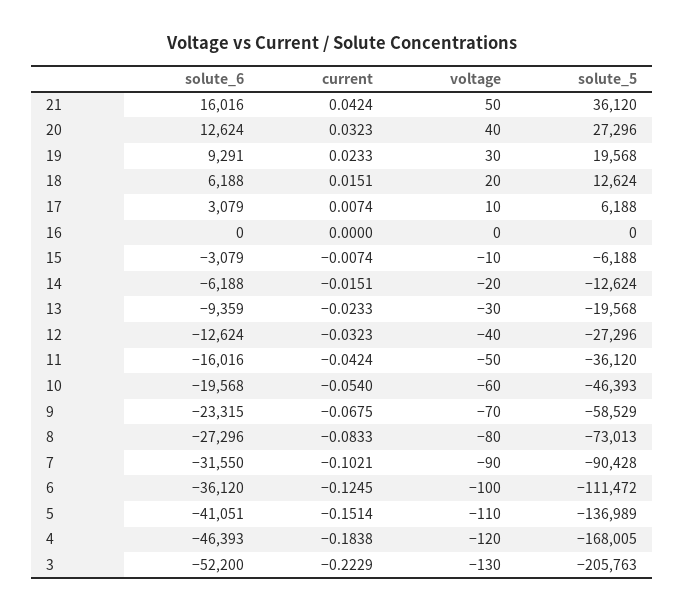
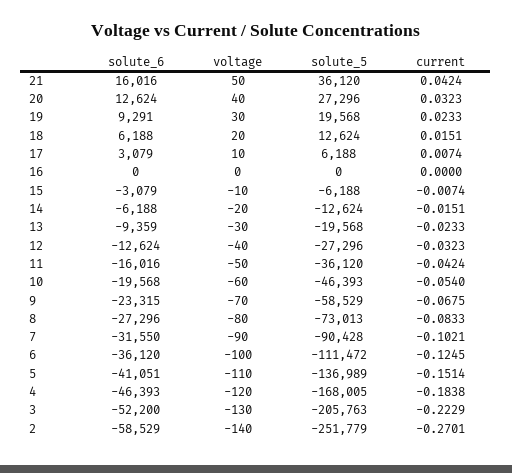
  {
    "solute_6": {
      "21": 16016,
      "20": 12624,
      "19": 9291,
      "18": 6188,
      "17": 3079,
      "16": 0,
      "15": -3079,
      "14": -6188,
      "13": -9359,
      "12": -12624,
      "11": -16016,
      "10": -19568,
      "9": -23315,
      "8": -27296,
      "7": -31550,
      "6": -36120,
      "5": -41051,
      "4": -46393,
-     "3": -52200
+     "3": -52200,
+     "2": -58529
    },
    "current": {
      "21": 0.0424,
      "20": 0.0323,
      "19": 0.0233,
      "18": 0.0151,
      "17": 0.0074,
      "16": 0,
      "15": -0.0074,
      "14": -0.0151,
      "13": -0.0233,
      "12": -0.0323,
      "11": -0.0424,
      "10": -0.054,
      "9": -0.0675,
      "8": -0.0833,
      "7": -0.1021,
      "6": -0.1245,
      "5": -0.1514,
      "4": -0.1838,
-     "3": -0.2229
+     "3": -0.2229,
+     "2": -0.2701
    },
    "voltage": {
      "21": 50,
      "20": 40,
      "19": 30,
      "18": 20,
      "17": 10,
      "16": 0,
      "15": -10,
      "14": -20,
      "13": -30,
      "12": -40,
      "11": -50,
      "10": -60,
      "9": -70,
      "8": -80,
      "7": -90,
      "6": -100,
      "5": -110,
      "4": -120,
-     "3": -130
+     "3": -130,
+     "2": -140
    },
    "solute_5": {
      "21": 36120,
      "20": 27296,
      "19": 19568,
      "18": 12624,
      "17": 6188,
      "16": 0,
      "15": -6188,
      "14": -12624,
      "13": -19568,
      "12": -27296,
      "11": -36120,
      "10": -46393,
      "9": -58529,
      "8": -73013,
      "7": -90428,
      "6": -111472,
      "5": -136989,
      "4": -168005,
-     "3": -205763
+     "3": -205763,
+     "2": -251779
    }
  }

